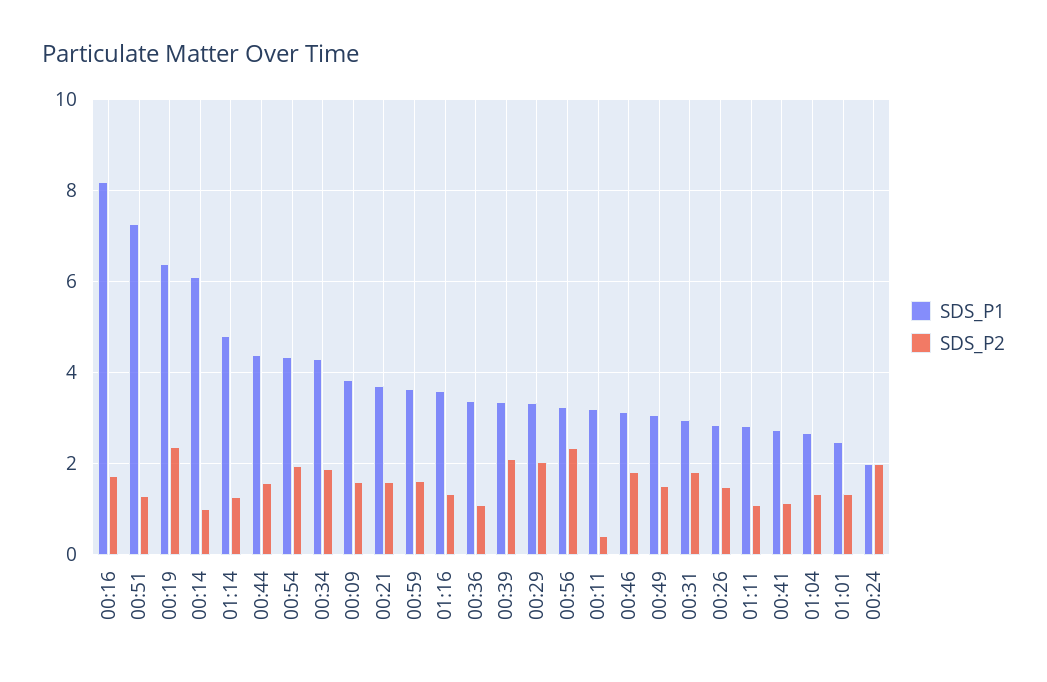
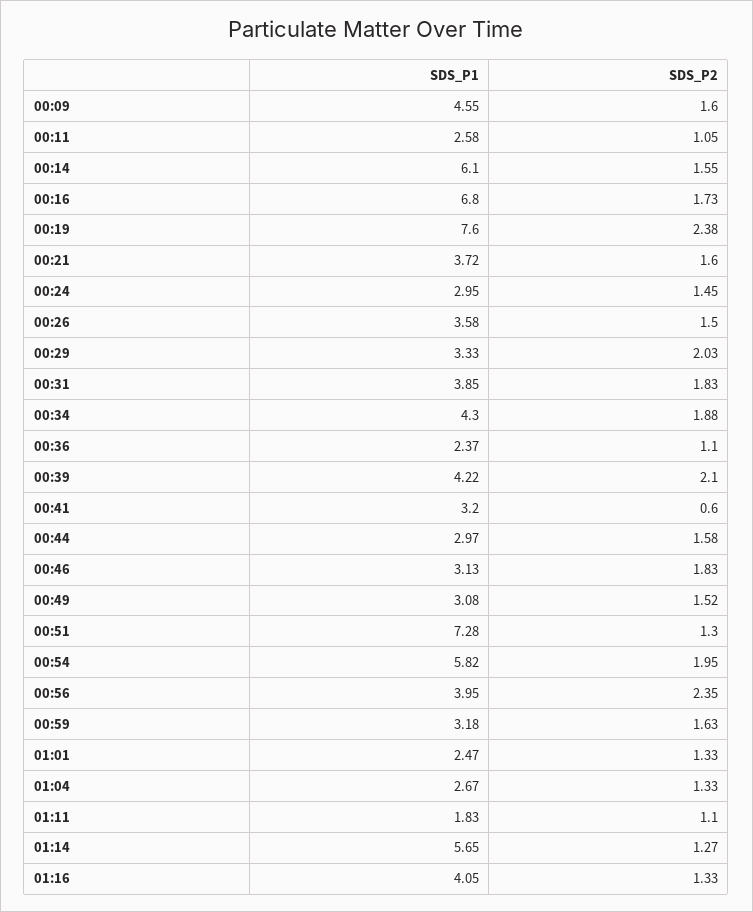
  {
    "SDS_P1": {
-     "00:16": 8.2,
+     "00:16": 6.8,
      "00:51": 7.28,
-     "00:19": 6.4,
+     "00:19": 7.6,
      "00:14": 6.1,
-     "01:14": 4.8,
+     "01:14": 5.65,
-     "00:44": 4.4,
+     "00:44": 2.97,
-     "00:54": 4.4,
+     "00:54": 5.82,
      "00:34": 4.3,
-     "00:09": 3.8,
+     "00:09": 4.55,
      "00:21": 3.72,
-     "00:59": 3.6,
+     "00:59": 3.18,
-     "01:16": 3.6,
+     "01:16": 4.05,
-     "00:36": 3.4,
+     "00:36": 2.37,
-     "00:39": 3.4,
+     "00:39": 4.22,
      "00:29": 3.33,
-     "00:56": 3.2,
+     "00:56": 3.95,
-     "00:11": 3.2,
+     "00:11": 2.58,
      "00:46": 3.13,
      "00:49": 3.08,
-     "00:31": 3,
+     "00:31": 3.85,
-     "00:26": 2.8,
+     "00:26": 3.58,
-     "01:11": 2.8,
+     "01:11": 1.83,
-     "00:41": 2.8,
+     "00:41": 3.2,
      "01:04": 2.67,
      "01:01": 2.47,
-     "00:24": 2
+     "00:24": 2.95
    },
    "SDS_P2": {
      "00:16": 1.73,
      "00:51": 1.3,
      "00:19": 2.38,
-     "00:14": 1,
+     "00:14": 1.55,
      "01:14": 1.27,
      "00:44": 1.58,
      "00:54": 1.95,
      "00:34": 1.88,
      "00:09": 1.6,
      "00:21": 1.6,
      "00:59": 1.63,
      "01:16": 1.33,
      "00:36": 1.1,
      "00:39": 2.1,
      "00:29": 2.03,
      "00:56": 2.35,
-     "00:11": 0.4,
+     "00:11": 1.05,
      "00:46": 1.83,
      "00:49": 1.52,
      "00:31": 1.83,
      "00:26": 1.5,
      "01:11": 1.1,
-     "00:41": 1.2,
+     "00:41": 0.6,
      "01:04": 1.33,
      "01:01": 1.33,
-     "00:24": 2
+     "00:24": 1.45
    }
  }

